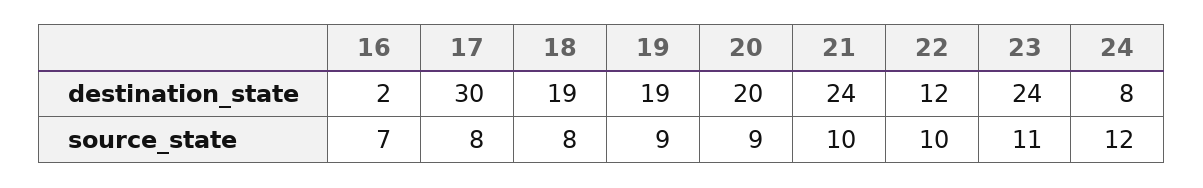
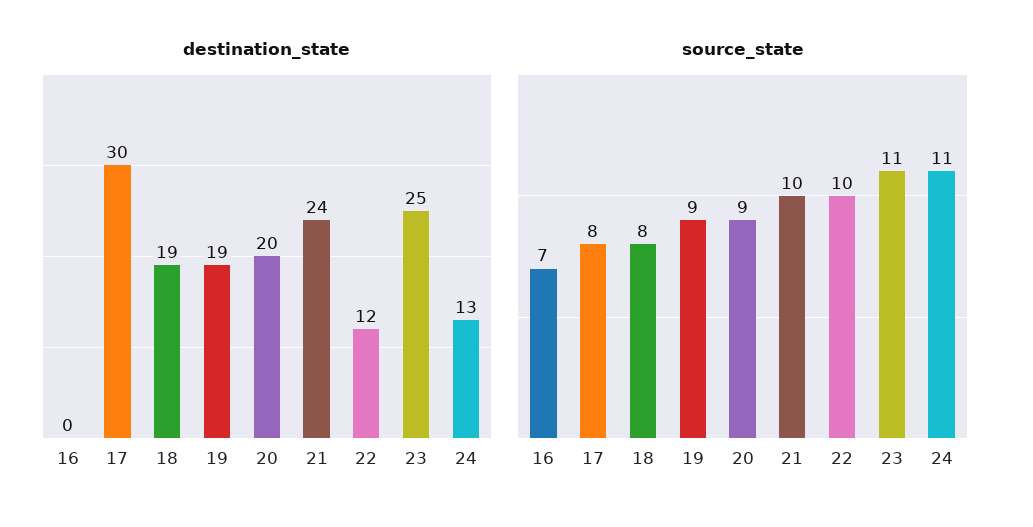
  {
    "destination_state": {
-     "16": 2,
+     "16": 0,
      "17": 30,
      "18": 19,
      "19": 19,
      "20": 20,
      "21": 24,
      "22": 12,
-     "23": 24,
+     "23": 25,
-     "24": 8
+     "24": 13
    },
    "source_state": {
      "16": 7,
      "17": 8,
      "18": 8,
      "19": 9,
      "20": 9,
      "21": 10,
      "22": 10,
      "23": 11,
-     "24": 12
+     "24": 11
    }
  }

